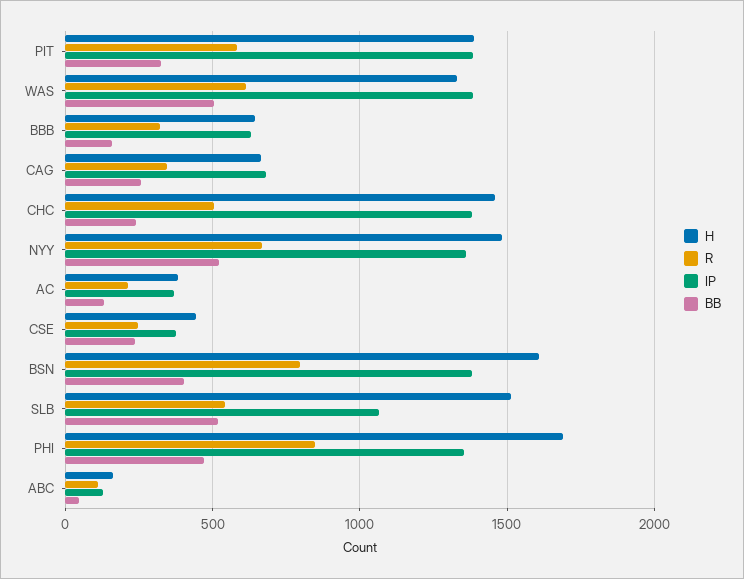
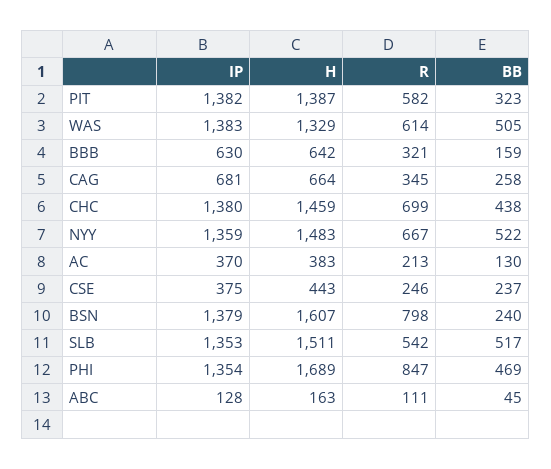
  {
    "H": {
      "PIT": 1387,
      "WAS": 1329,
      "BBB": 642,
      "CAG": 664,
      "CHC": 1459,
      "NYY": 1483,
      "AC": 383,
      "CSE": 443,
      "BSN": 1607,
      "SLB": 1511,
      "PHI": 1689,
      "ABC": 163
    },
    "R": {
      "PIT": 582,
      "WAS": 614,
      "BBB": 321,
      "CAG": 345,
-     "CHC": 500,
+     "CHC": 699,
      "NYY": 667,
      "AC": 213,
      "CSE": 246,
      "BSN": 798,
      "SLB": 542,
      "PHI": 847,
      "ABC": 111
    },
    "IP": {
      "PIT": 1382,
      "WAS": 1383,
      "BBB": 630,
      "CAG": 681,
      "CHC": 1380,
      "NYY": 1359,
      "AC": 370,
      "CSE": 375,
      "BSN": 1379,
-     "SLB": 1050,
+     "SLB": 1353,
      "PHI": 1354,
      "ABC": 128
    },
    "BB": {
      "PIT": 323,
      "WAS": 505,
      "BBB": 159,
      "CAG": 258,
-     "CHC": 250,
+     "CHC": 438,
      "NYY": 522,
      "AC": 130,
      "CSE": 237,
-     "BSN": 400,
+     "BSN": 240,
      "SLB": 517,
      "PHI": 469,
      "ABC": 45
    }
  }

